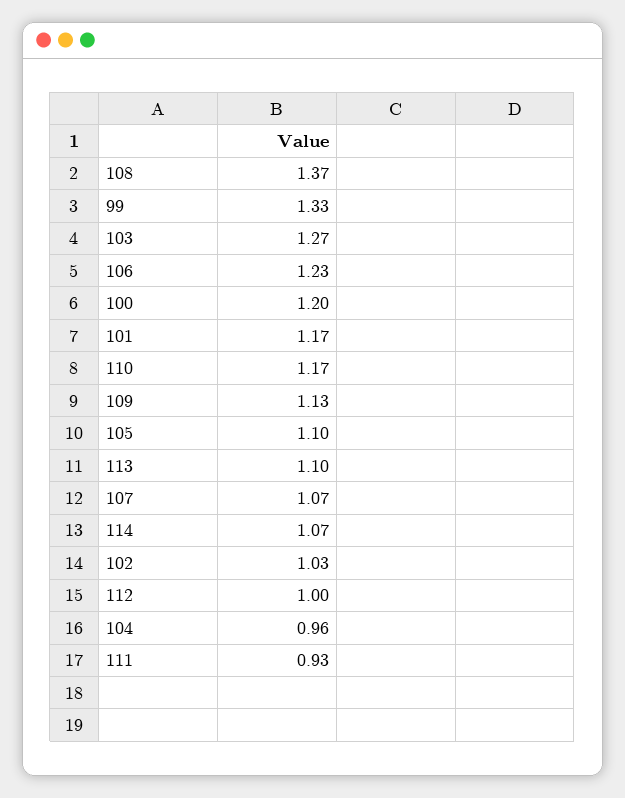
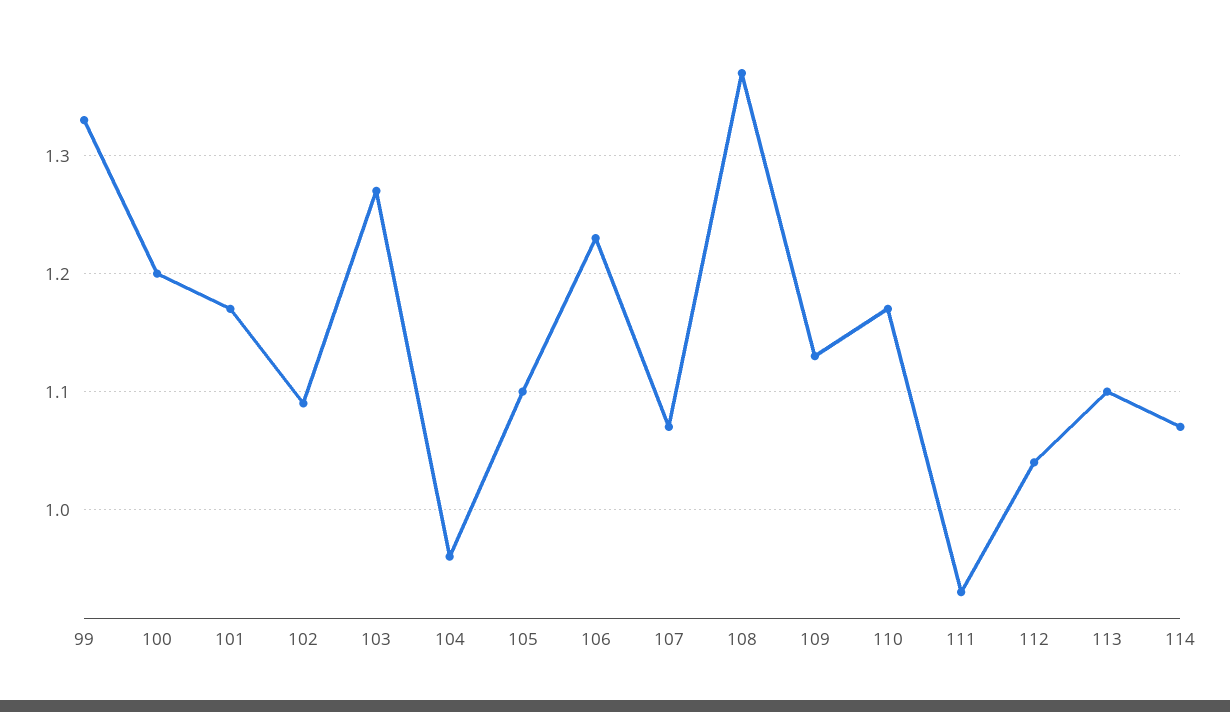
  {
    "108": 1.37,
    "99": 1.33,
    "103": 1.27,
    "106": 1.23,
    "100": 1.2,
    "101": 1.17,
    "110": 1.17,
    "109": 1.13,
    "105": 1.1,
    "113": 1.1,
    "107": 1.07,
    "114": 1.07,
-   "102": 1.03,
+   "102": 1.09,
-   "112": 1,
+   "112": 1.04,
    "104": 0.96,
    "111": 0.93
  }

